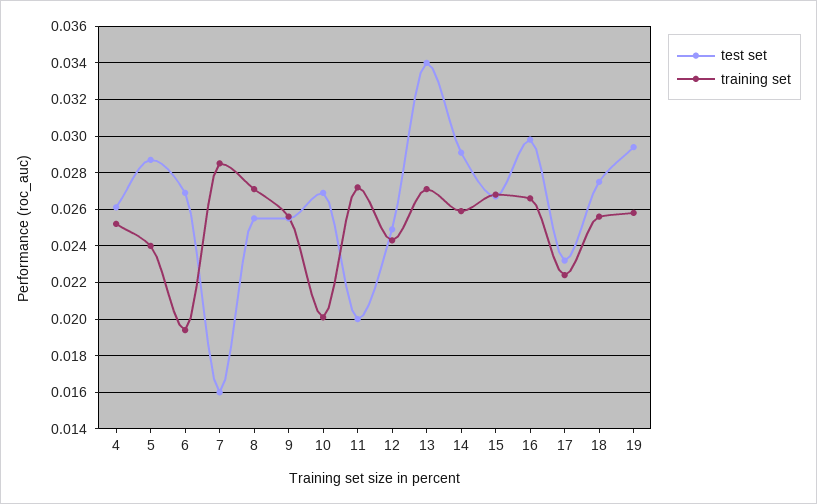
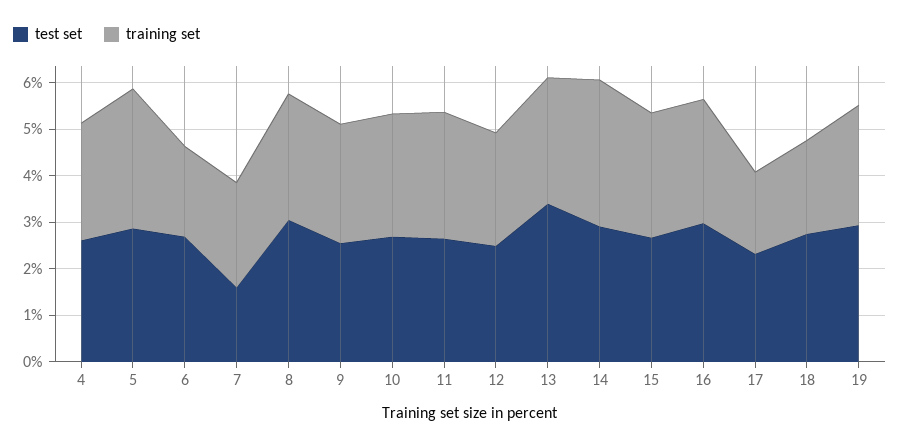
  {
    "test set": {
      "4": 0.026,
      "5": 0.0285,
      "6": 0.027,
      "7": 0.016,
-     "8": 0.0255,
+     "8": 0.03,
      "9": 0.0255,
      "10": 0.027,
-     "11": 0.02,
+     "11": 0.026,
      "12": 0.025,
      "13": 0.034,
      "14": 0.029,
      "15": 0.0265,
      "16": 0.03,
      "17": 0.023,
      "18": 0.0275,
      "19": 0.0295
    },
    "training set": {
      "4": 0.025,
-     "5": 0.024,
+     "5": 0.03,
      "6": 0.0195,
-     "7": 0.0285,
+     "7": 0.022,
      "8": 0.027,
      "9": 0.0255,
-     "10": 0.02,
+     "10": 0.026,
      "11": 0.027,
      "12": 0.0245,
      "13": 0.027,
-     "14": 0.026,
+     "14": 0.032,
      "15": 0.027,
      "16": 0.0265,
-     "17": 0.0225,
+     "17": 0.018,
-     "18": 0.0255,
+     "18": 0.02,
      "19": 0.026
    }
  }

